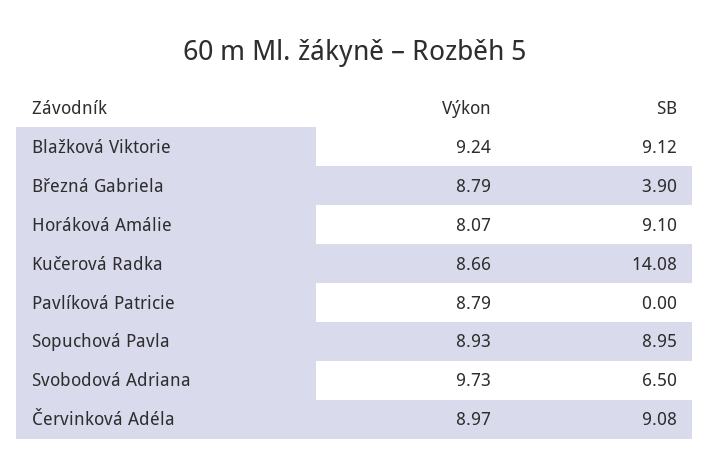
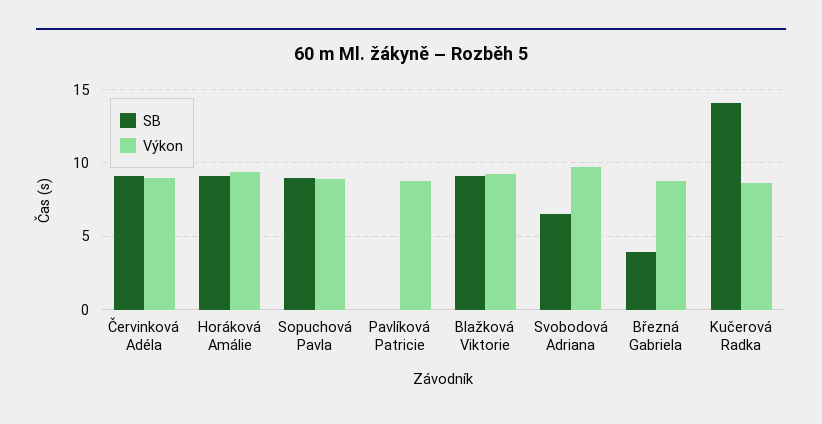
  {
    "Výkon": {
      "Blažková Viktorie": 9.24,
      "Březná Gabriela": 8.79,
-     "Horáková Amálie": 8.07,
+     "Horáková Amálie": 9.5,
      "Kučerová Radka": 8.66,
      "Pavlíková Patricie": 8.79,
      "Sopuchová Pavla": 8.93,
      "Svobodová Adriana": 9.73,
      "Červinková Adéla": 8.97
    },
    "SB": {
      "Blažková Viktorie": 9.12,
      "Březná Gabriela": 3.9,
      "Horáková Amálie": 9.1,
      "Kučerová Radka": 14.08,
      "Pavlíková Patricie": 0,
      "Sopuchová Pavla": 8.95,
      "Svobodová Adriana": 6.5,
      "Červinková Adéla": 9.08
    }
  }

